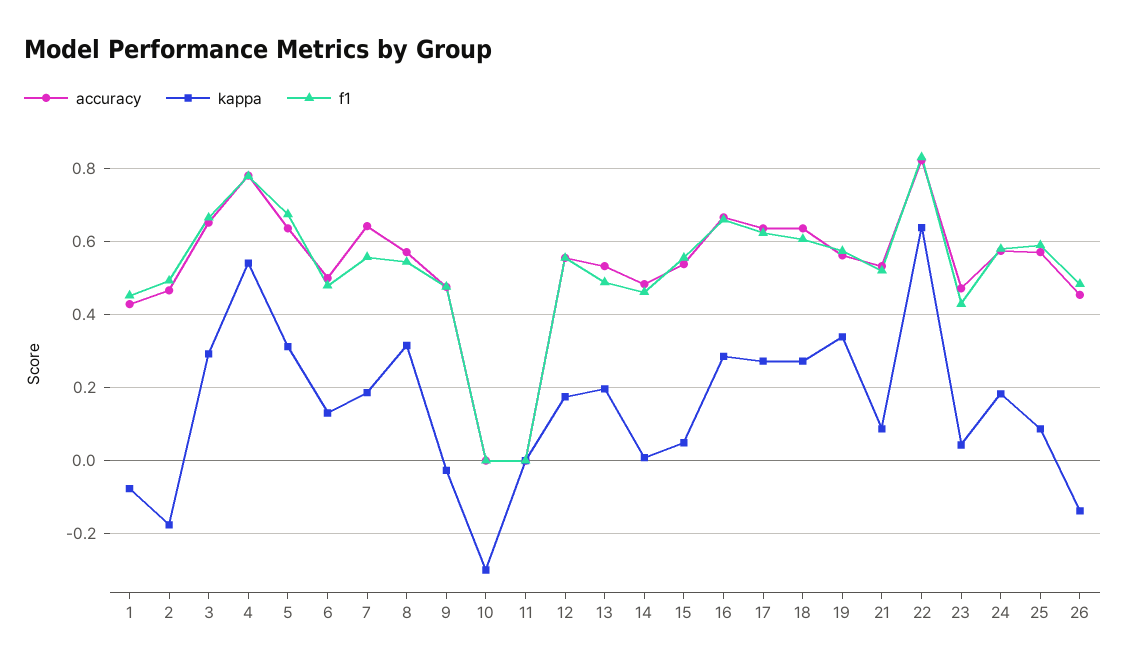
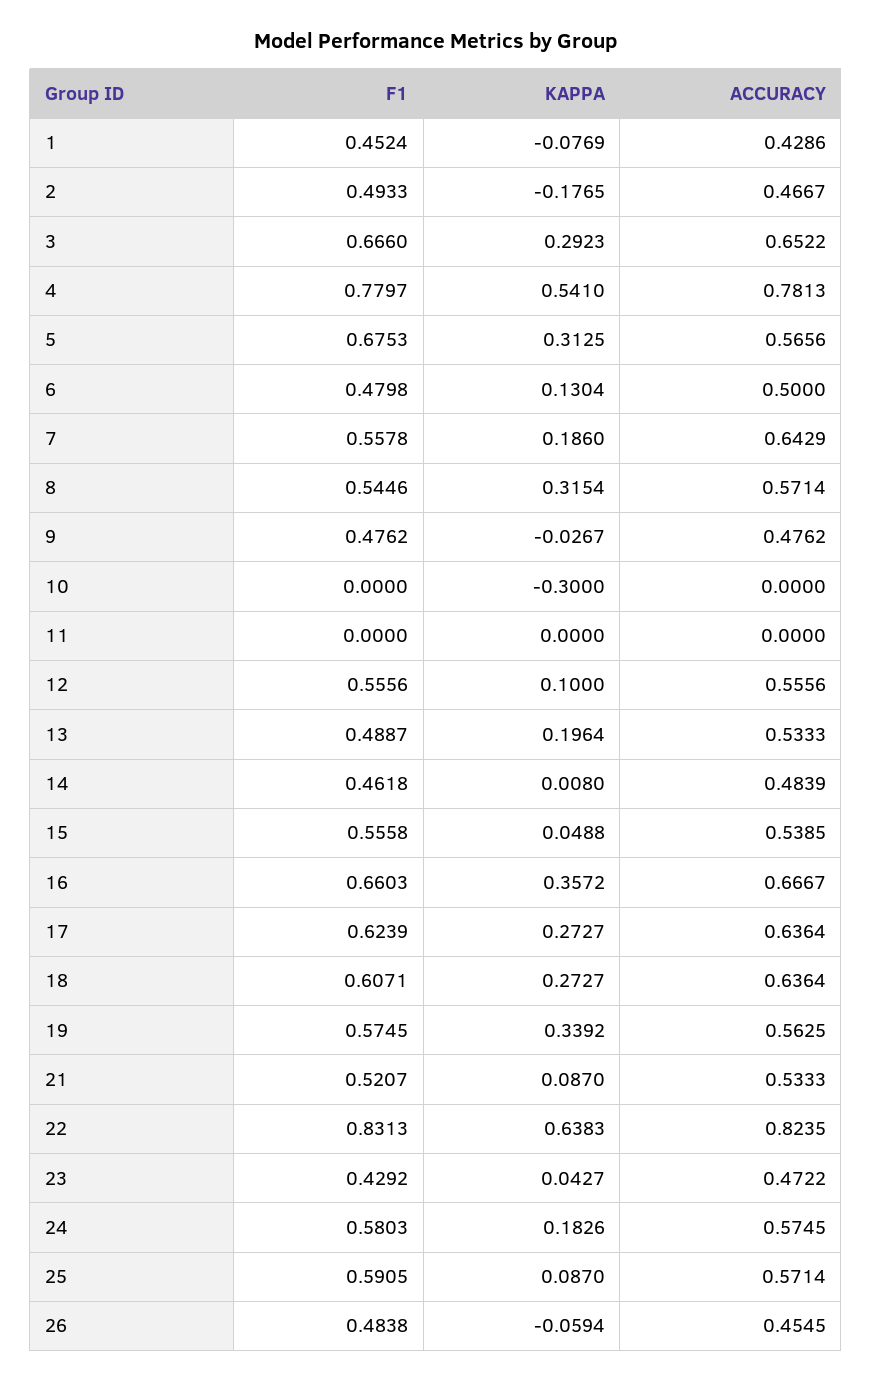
  {
    "accuracy": {
      "1": 0.4286,
      "2": 0.4667,
      "3": 0.6522,
      "4": 0.7813,
-     "5": 0.64,
+     "5": 0.5656,
      "6": 0.5,
      "7": 0.6429,
      "8": 0.5714,
      "9": 0.4762,
      "10": 0,
      "11": 0,
      "12": 0.5556,
      "13": 0.5333,
      "14": 0.4839,
      "15": 0.5385,
      "16": 0.6667,
      "17": 0.6364,
      "18": 0.6364,
      "19": 0.5625,
      "21": 0.5333,
      "22": 0.8235,
      "23": 0.4722,
      "24": 0.5745,
      "25": 0.5714,
      "26": 0.4545
    },
    "kappa": {
      "1": -0.0769,
      "2": -0.1765,
      "3": 0.2923,
      "4": 0.541,
      "5": 0.3125,
      "6": 0.1304,
      "7": 0.186,
      "8": 0.3154,
      "9": -0.0267,
      "10": -0.3,
      "11": 0,
-     "12": 0.18,
+     "12": 0.1,
      "13": 0.1964,
      "14": 0.008,
      "15": 0.0488,
-     "16": 0.28,
+     "16": 0.3572,
      "17": 0.2727,
      "18": 0.2727,
      "19": 0.3392,
      "21": 0.087,
      "22": 0.6383,
      "23": 0.0427,
      "24": 0.1826,
      "25": 0.087,
-     "26": -0.14
+     "26": -0.0594
    },
    "f1": {
      "1": 0.4524,
      "2": 0.4933,
      "3": 0.666,
      "4": 0.7797,
      "5": 0.6753,
      "6": 0.4798,
      "7": 0.5578,
      "8": 0.5446,
      "9": 0.4762,
      "10": 0,
      "11": 0,
      "12": 0.5556,
      "13": 0.4887,
      "14": 0.4618,
      "15": 0.5558,
      "16": 0.6603,
      "17": 0.6239,
      "18": 0.6071,
      "19": 0.5745,
      "21": 0.5207,
      "22": 0.8313,
      "23": 0.4292,
      "24": 0.5803,
      "25": 0.5905,
      "26": 0.4838
    }
  }

